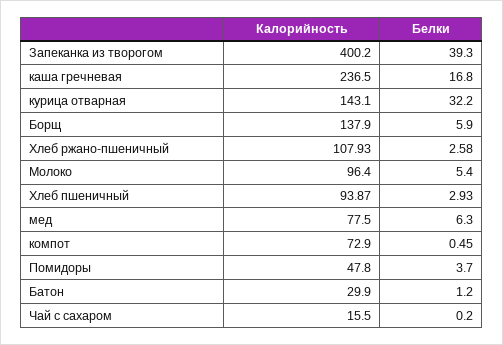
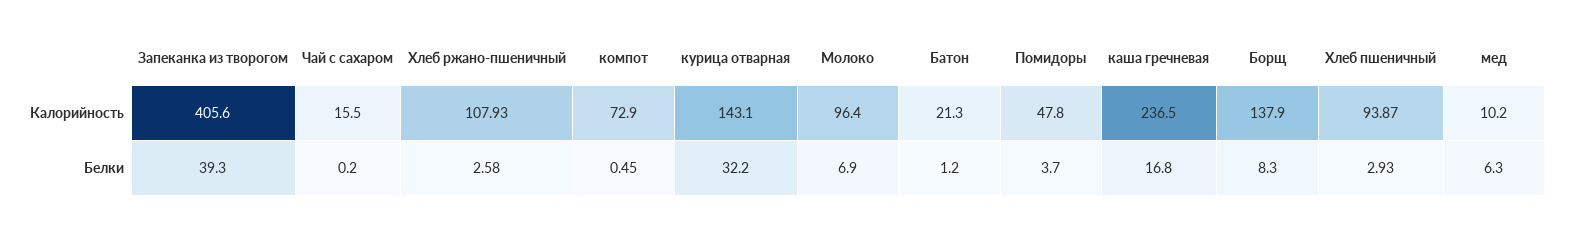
  {
    "Калорийность": {
-     "Запеканка из творогом": 400.2,
+     "Запеканка из творогом": 405.6,
      "каша гречневая": 236.5,
      "курица отварная": 143.1,
      "Борщ": 137.9,
      "Хлеб ржано-пшеничный": 107.93,
      "Молоко": 96.4,
      "Хлеб пшеничный": 93.87,
-     "мед": 77.5,
+     "мед": 10.2,
      "компот": 72.9,
      "Помидоры": 47.8,
-     "Батон": 29.9,
+     "Батон": 21.3,
      "Чай с сахаром": 15.5
    },
    "Белки": {
      "Запеканка из творогом": 39.3,
      "каша гречневая": 16.8,
      "курица отварная": 32.2,
-     "Борщ": 5.9,
+     "Борщ": 8.3,
      "Хлеб ржано-пшеничный": 2.58,
-     "Молоко": 5.4,
+     "Молоко": 6.9,
      "Хлеб пшеничный": 2.93,
      "мед": 6.3,
      "компот": 0.45,
      "Помидоры": 3.7,
      "Батон": 1.2,
      "Чай с сахаром": 0.2
    }
  }

